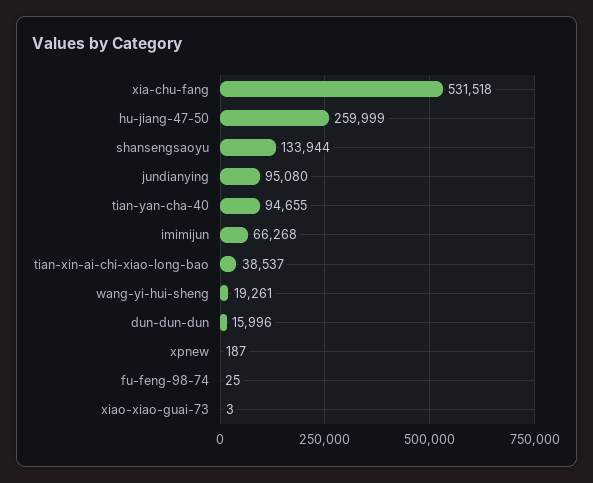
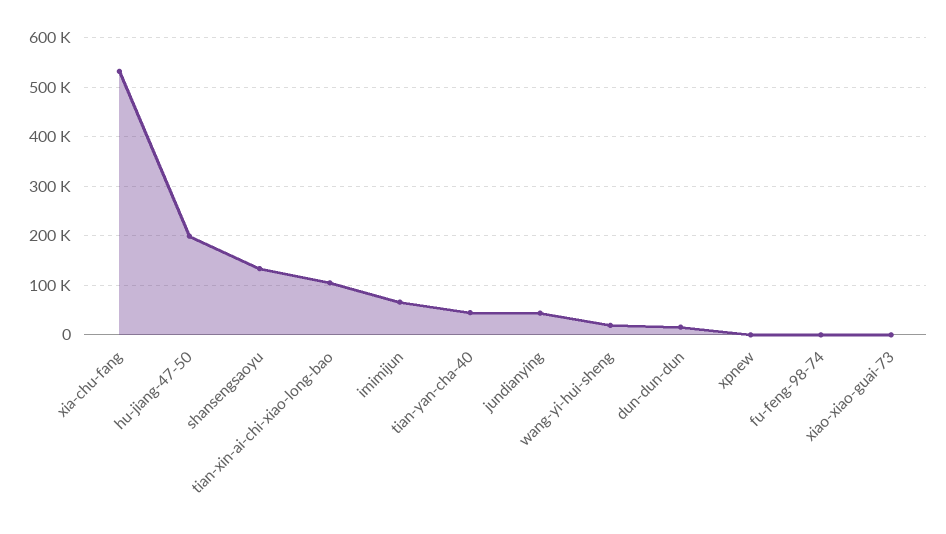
  {
    "xia-chu-fang": 531518,
-   "hu-jiang-47-50": 259999,
+   "hu-jiang-47-50": 200000,
    "shansengsaoyu": 133944,
-   "jundianying": 95080,
+   "jundianying": 40000,
-   "tian-yan-cha-40": 94655,
+   "tian-yan-cha-40": 40000,
    "imimijun": 66268,
-   "tian-xin-ai-chi-xiao-long-bao": 38537,
+   "tian-xin-ai-chi-xiao-long-bao": 100000,
    "wang-yi-hui-sheng": 19261,
    "dun-dun-dun": 15996,
    "xpnew": 187,
    "fu-feng-98-74": 25,
    "xiao-xiao-guai-73": 3
  }

